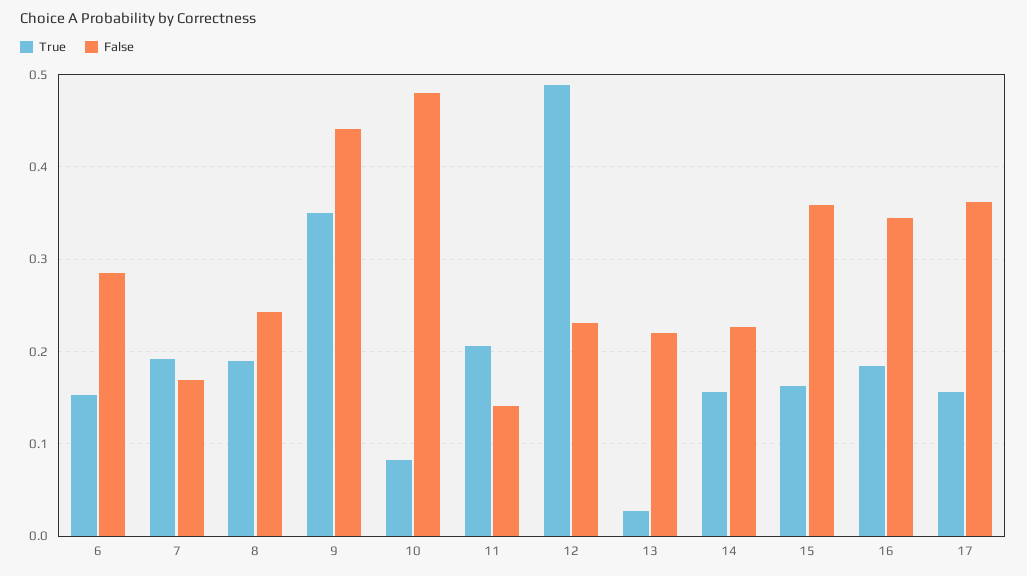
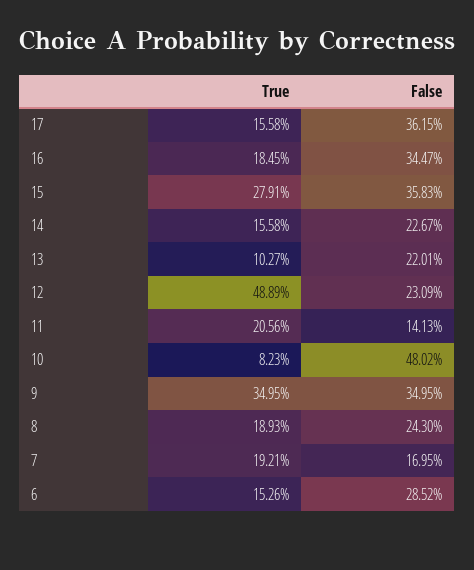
  {
    "True": {
      "6": 0.1526,
      "7": 0.1921,
      "8": 0.1893,
      "9": 0.3495,
      "10": 0.0823,
      "11": 0.2056,
      "12": 0.4889,
-     "13": 0.03,
+     "13": 0.1027,
      "14": 0.1558,
-     "15": 0.16,
+     "15": 0.2791,
      "16": 0.1845,
      "17": 0.1558
    },
    "False": {
      "6": 0.2852,
      "7": 0.1695,
      "8": 0.243,
-     "9": 0.44,
+     "9": 0.3495,
      "10": 0.4802,
      "11": 0.1413,
      "12": 0.2309,
      "13": 0.2201,
      "14": 0.2267,
      "15": 0.3583,
      "16": 0.3447,
      "17": 0.3615
    }
  }

